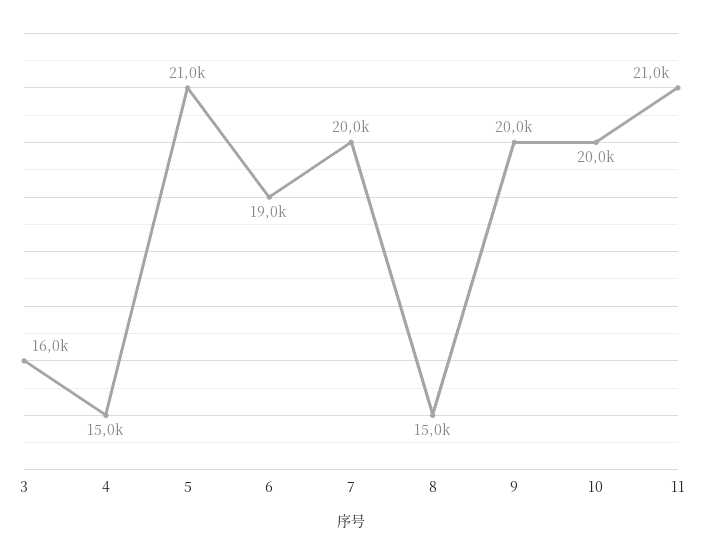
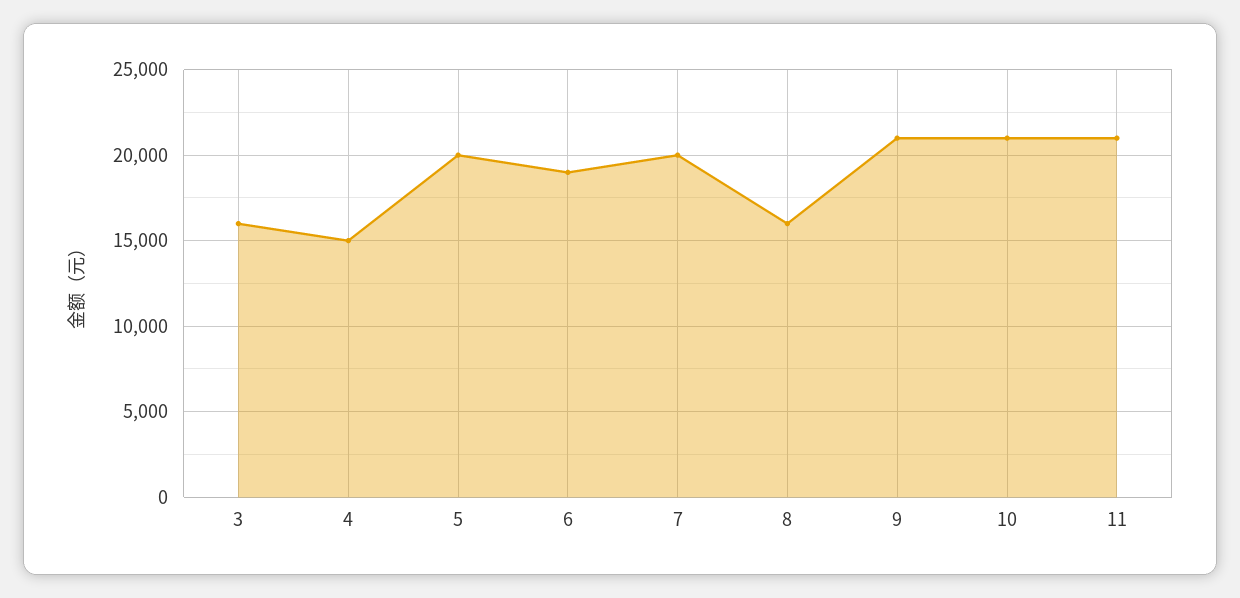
  {
    "3": 16000,
    "4": 15000,
-   "5": 21000,
+   "5": 20000,
    "6": 19000,
    "7": 20000,
-   "8": 15000,
+   "8": 16000,
-   "9": 20000,
+   "9": 21000,
-   "10": 20000,
+   "10": 21000,
    "11": 21000
  }

